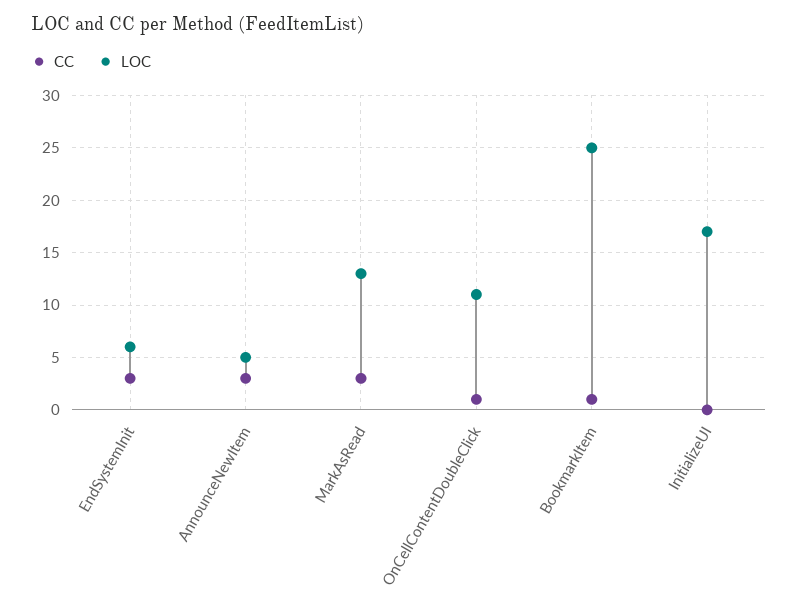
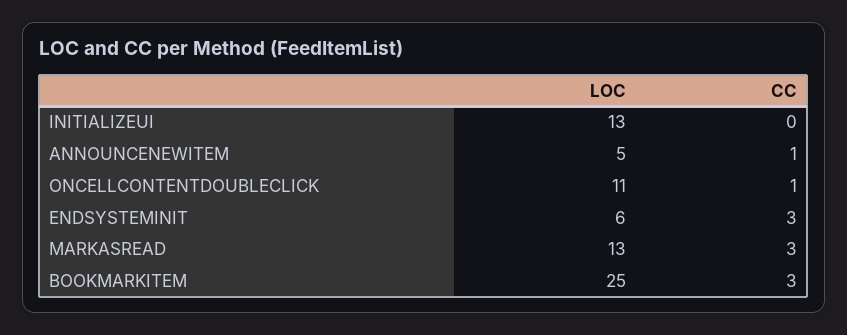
  {
    "CC": {
      "EndSystemInit": 3,
-     "AnnounceNewItem": 3,
+     "AnnounceNewItem": 1,
      "MarkAsRead": 3,
      "OnCellContentDoubleClick": 1,
-     "BookmarkItem": 1,
+     "BookmarkItem": 3,
      "InitializeUI": 0
    },
    "LOC": {
      "EndSystemInit": 6,
      "AnnounceNewItem": 5,
      "MarkAsRead": 13,
      "OnCellContentDoubleClick": 11,
      "BookmarkItem": 25,
-     "InitializeUI": 17
+     "InitializeUI": 13
    }
  }

